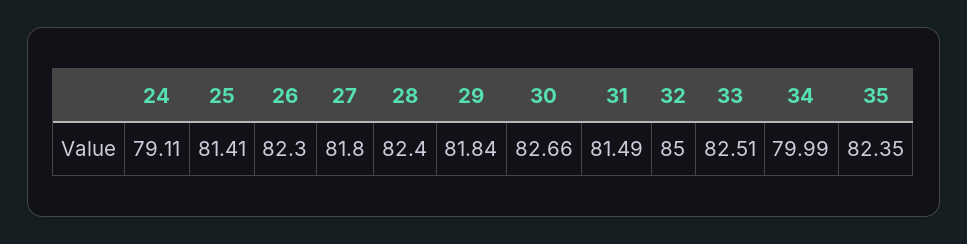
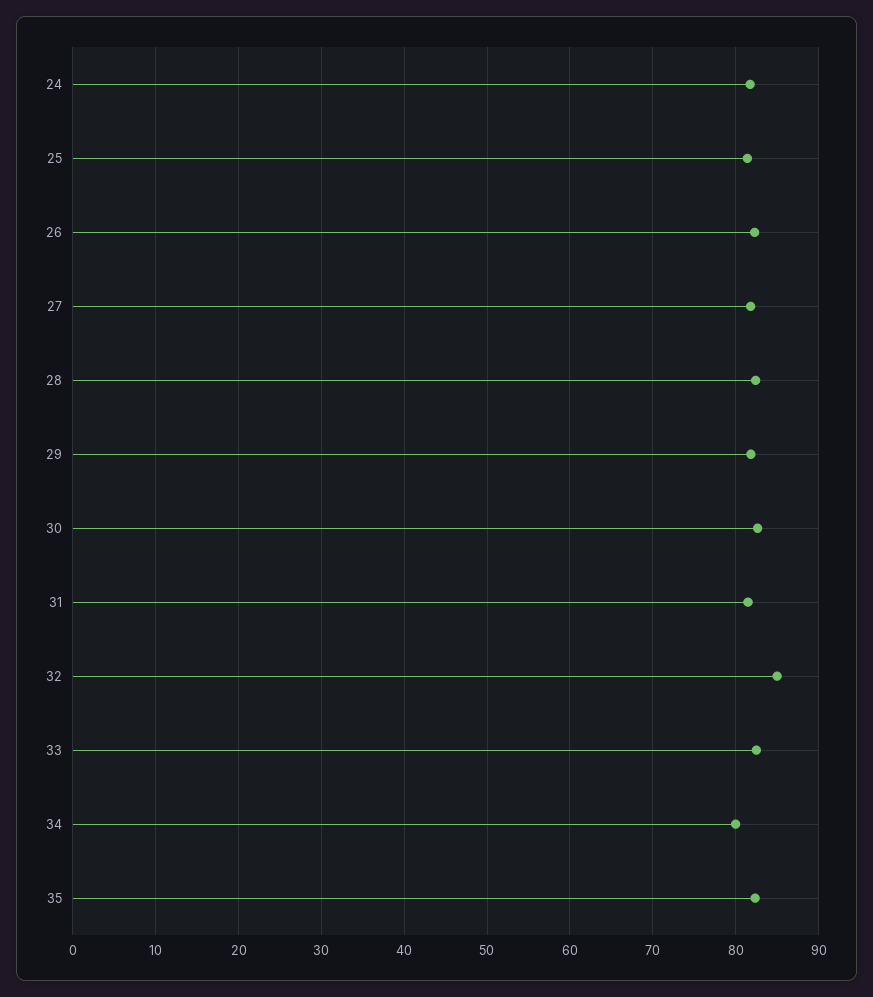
  {
-   "24": 79.11,
+   "24": 82,
    "25": 81.41,
    "26": 82.3,
    "27": 81.8,
    "28": 82.4,
    "29": 81.84,
    "30": 82.66,
    "31": 81.49,
    "32": 85,
    "33": 82.51,
    "34": 79.99,
    "35": 82.35
  }

